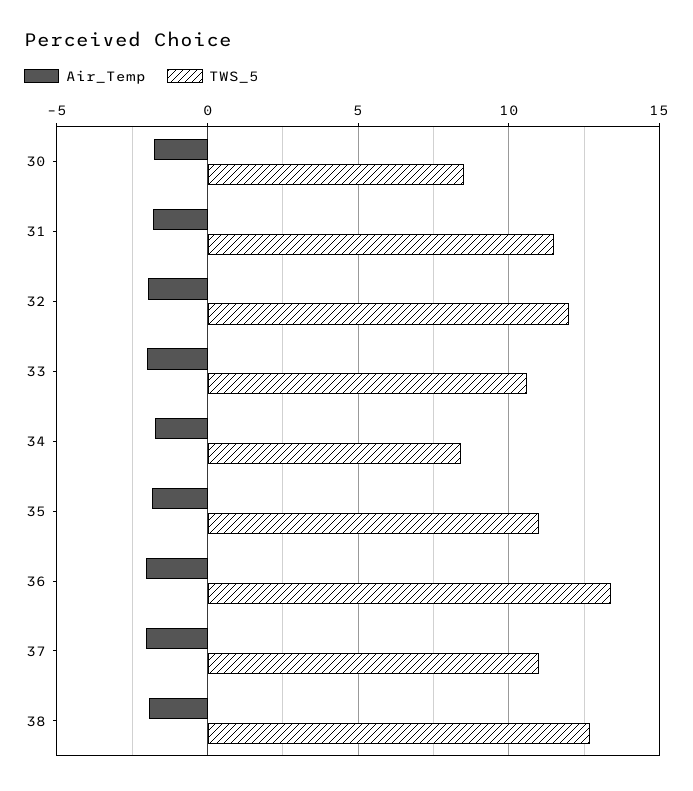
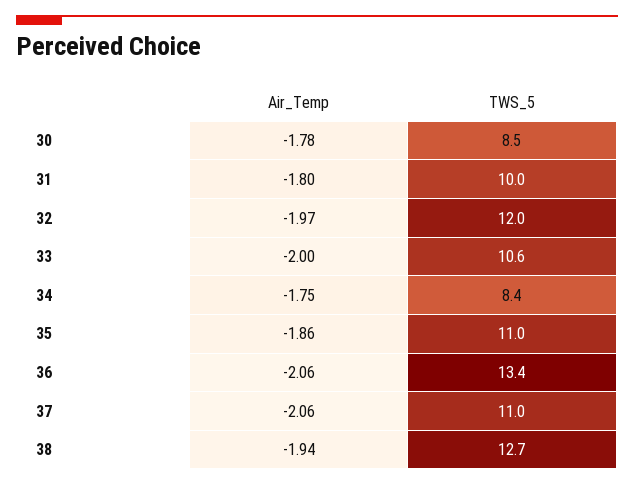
  {
    "Air_Temp": {
      "30": -1.78,
      "31": -1.8,
      "32": -1.97,
      "33": -2,
      "34": -1.75,
      "35": -1.86,
      "36": -2.06,
      "37": -2.06,
      "38": -1.94
    },
    "TWS_5": {
      "30": 8.5,
-     "31": 11.5,
+     "31": 10,
      "32": 12,
      "33": 10.6,
      "34": 8.4,
      "35": 11,
      "36": 13.4,
      "37": 11,
      "38": 12.7
    }
  }

